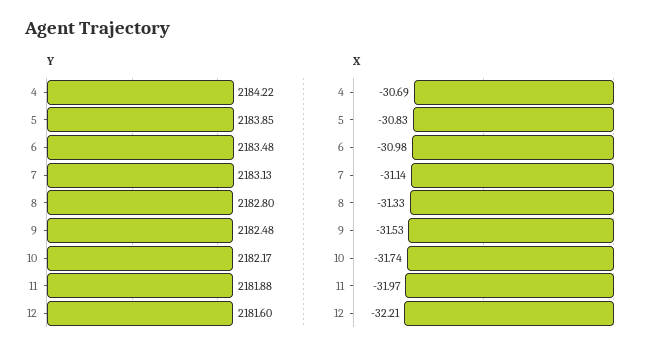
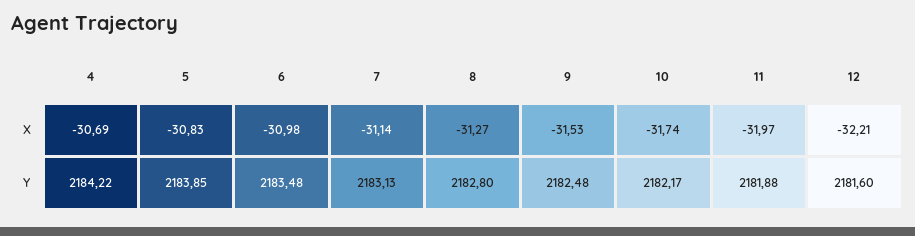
  {
    "Y": {
      "4": 2184.22,
      "5": 2183.85,
      "6": 2183.48,
      "7": 2183.13,
      "8": 2182.8,
      "9": 2182.48,
      "10": 2182.17,
      "11": 2181.88,
      "12": 2181.6
    },
    "X": {
      "4": -30.69,
      "5": -30.83,
      "6": -30.98,
      "7": -31.14,
-     "8": -31.33,
+     "8": -31.27,
      "9": -31.53,
      "10": -31.74,
      "11": -31.97,
      "12": -32.21
    }
  }

